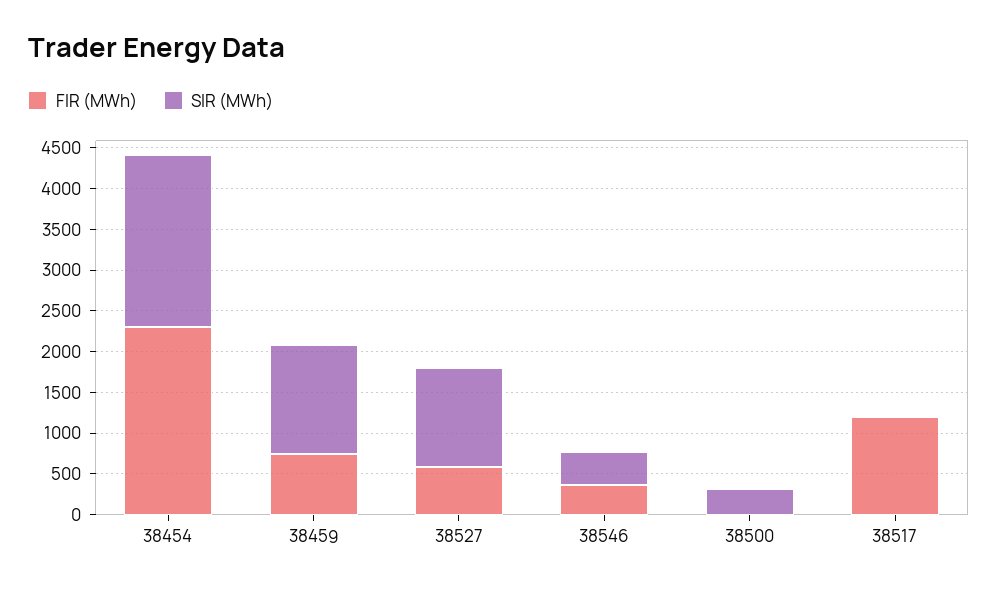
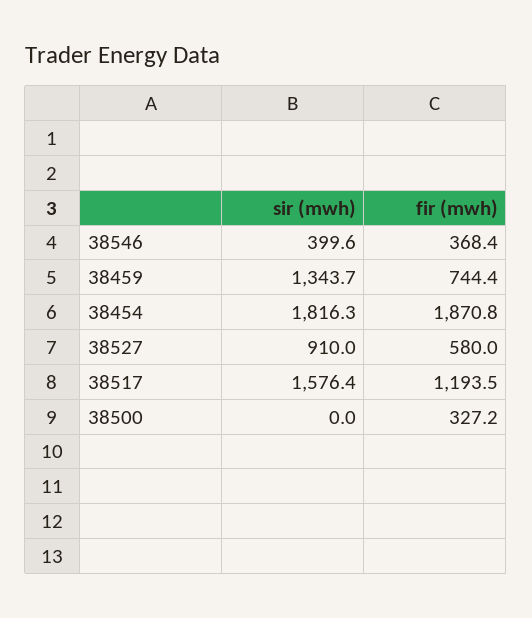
  {
    "FIR (MWh)": {
-     "38454": 2300,
+     "38454": 1870.8,
      "38459": 744.4,
      "38527": 580,
      "38546": 368.4,
-     "38500": 0,
+     "38500": 327.2,
      "38517": 1193.5
    },
    "SIR (MWh)": {
-     "38454": 2100,
+     "38454": 1816.3,
      "38459": 1343.7,
-     "38527": 1200,
+     "38527": 910,
      "38546": 399.6,
-     "38500": 300,
+     "38500": 0,
-     "38517": 0
+     "38517": 1576.4
    }
  }

